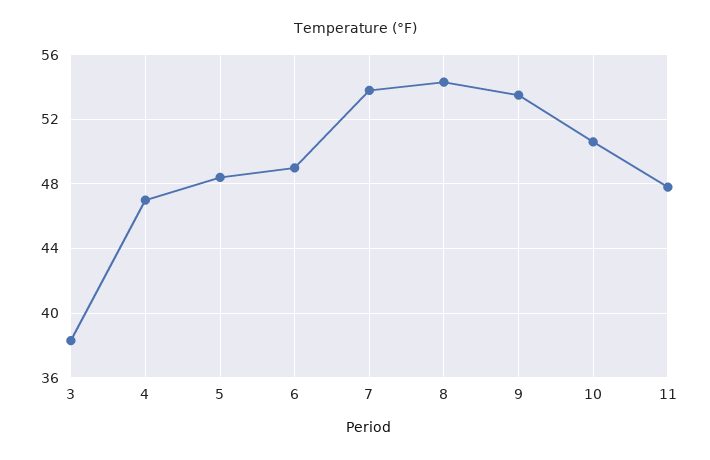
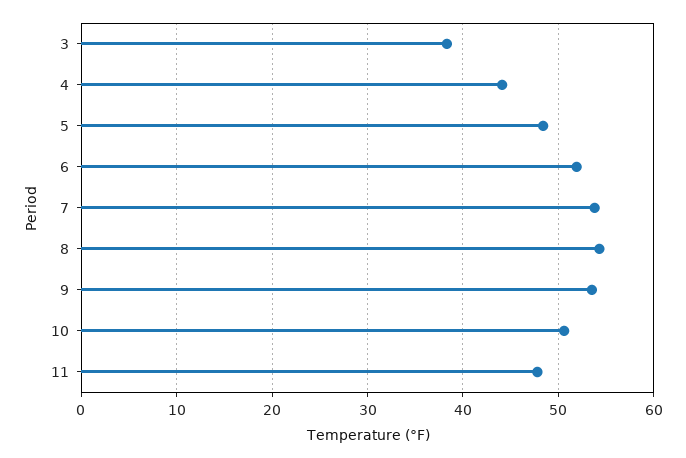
  {
    "3": 38.5,
-   "4": 47,
+   "4": 44,
    "5": 48.5,
-   "6": 49,
+   "6": 52,
    "7": 54,
    "8": 54.5,
    "9": 53.5,
    "10": 50.5,
    "11": 48
  }

